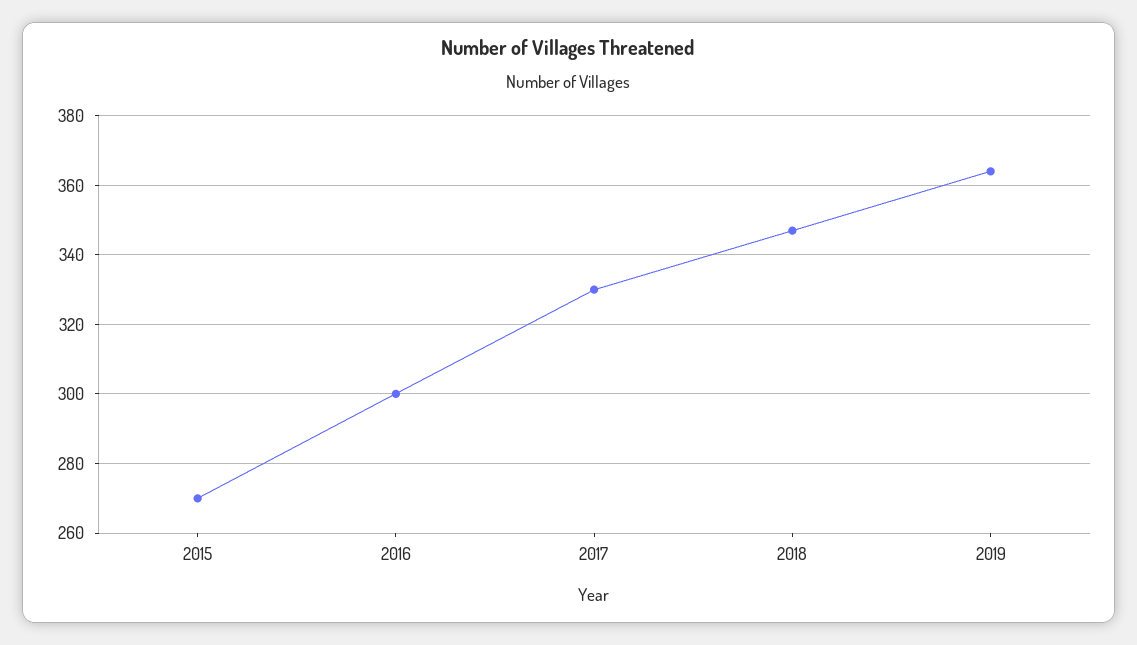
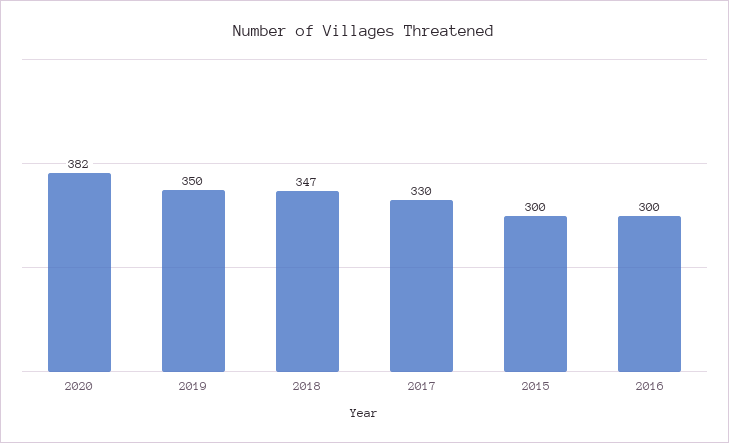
  {
-   "2015": 270,
+   "2015": 300,
    "2016": 300,
    "2017": 330,
    "2018": 347,
-   "2019": 365
+   "2019": 350,
+   "2020": 382
  }

